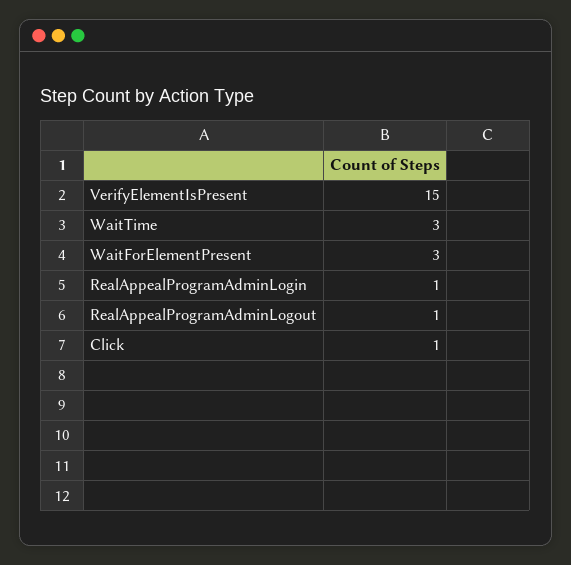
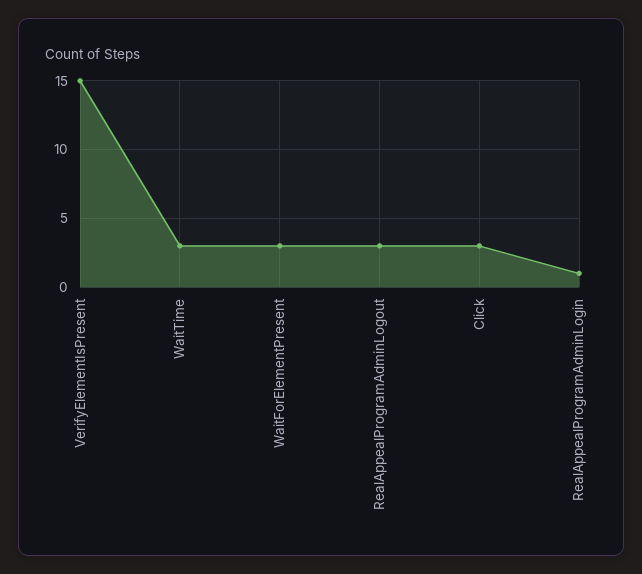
  {
    "VerifyElementIsPresent": 15,
    "WaitTime": 3,
    "WaitForElementPresent": 3,
    "RealAppealProgramAdminLogin": 1,
-   "RealAppealProgramAdminLogout": 1,
+   "RealAppealProgramAdminLogout": 3,
-   "Click": 1
+   "Click": 3
  }

